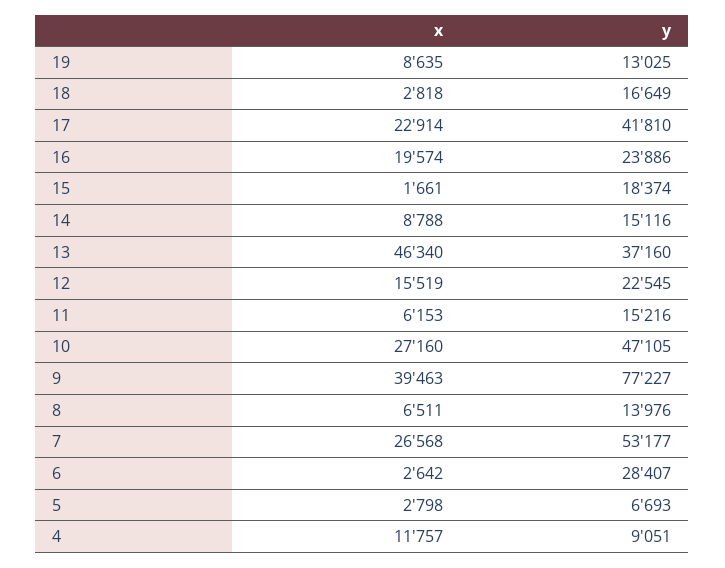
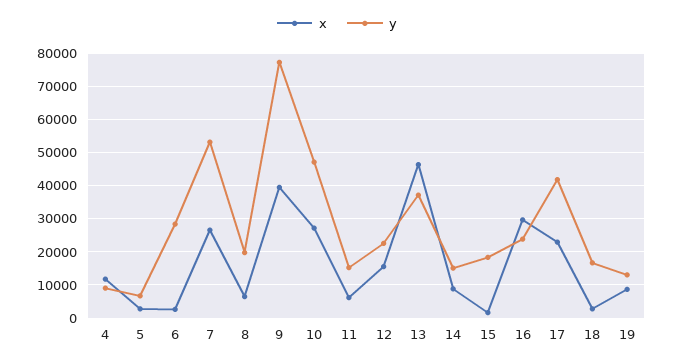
  {
    "x": {
      "19": 8635,
      "18": 2818,
      "17": 22914,
-     "16": 19574,
+     "16": 30000,
      "15": 1661,
      "14": 8788,
      "13": 46340,
      "12": 15519,
      "11": 6153,
      "10": 27160,
      "9": 39463,
      "8": 6511,
      "7": 26568,
      "6": 2642,
      "5": 2798,
      "4": 11757
    },
    "y": {
      "19": 13025,
      "18": 16649,
      "17": 41810,
      "16": 23886,
      "15": 18374,
      "14": 15116,
      "13": 37160,
      "12": 22545,
      "11": 15216,
      "10": 47105,
      "9": 77227,
-     "8": 13976,
+     "8": 20000,
      "7": 53177,
      "6": 28407,
      "5": 6693,
      "4": 9051
    }
  }

